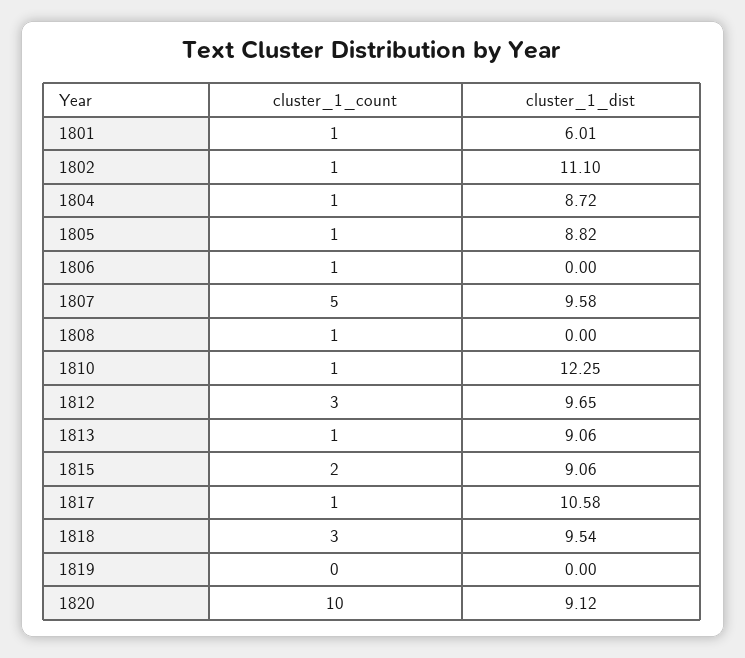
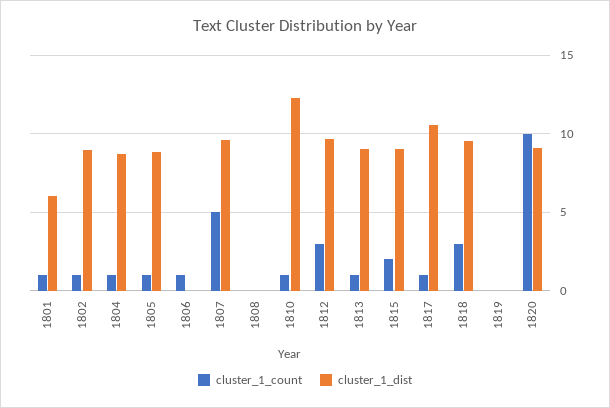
  {
    "cluster_1_count": {
      "1801": 1,
      "1802": 1,
      "1804": 1,
      "1805": 1,
      "1806": 1,
      "1807": 5,
-     "1808": 1,
+     "1808": 0,
      "1810": 1,
      "1812": 3,
      "1813": 1,
      "1815": 2,
      "1817": 1,
      "1818": 3,
      "1819": 0,
      "1820": 10
    },
    "cluster_1_dist": {
      "1801": 6.01,
-     "1802": 11.1,
+     "1802": 9,
      "1804": 8.72,
      "1805": 8.82,
      "1806": 0,
      "1807": 9.58,
      "1808": 0,
      "1810": 12.25,
      "1812": 9.65,
      "1813": 9.06,
      "1815": 9.06,
      "1817": 10.58,
      "1818": 9.54,
      "1819": 0,
      "1820": 9.12
    }
  }

